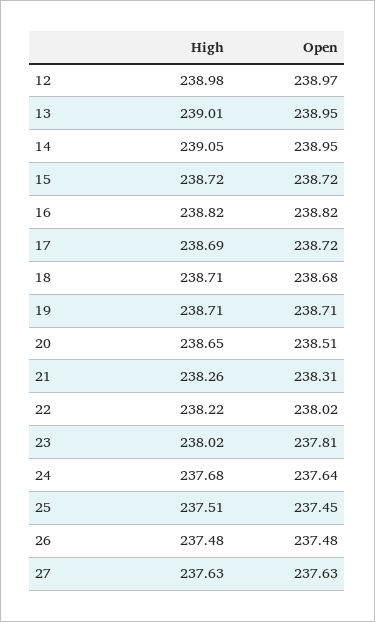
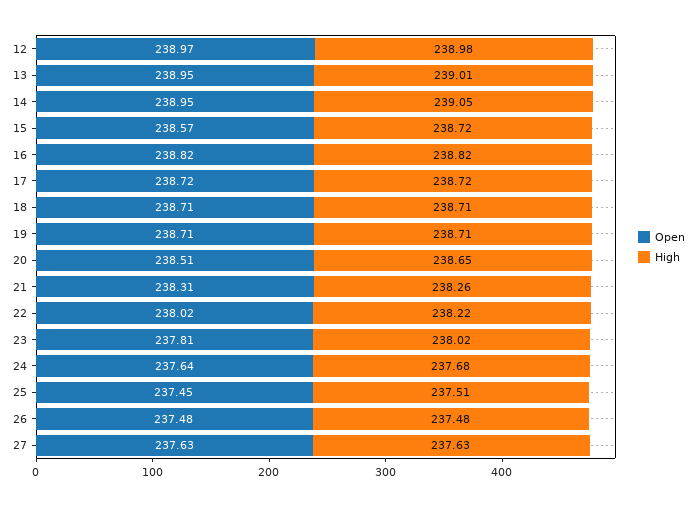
  {
    "High": {
      "12": 238.98,
      "13": 239.01,
      "14": 239.05,
      "15": 238.72,
      "16": 238.82,
-     "17": 238.69,
+     "17": 238.72,
      "18": 238.71,
      "19": 238.71,
      "20": 238.65,
      "21": 238.26,
      "22": 238.22,
      "23": 238.02,
      "24": 237.68,
      "25": 237.51,
      "26": 237.48,
      "27": 237.63
    },
    "Open": {
      "12": 238.97,
      "13": 238.95,
      "14": 238.95,
-     "15": 238.72,
+     "15": 238.57,
      "16": 238.82,
      "17": 238.72,
-     "18": 238.68,
+     "18": 238.71,
      "19": 238.71,
      "20": 238.51,
      "21": 238.31,
      "22": 238.02,
      "23": 237.81,
      "24": 237.64,
      "25": 237.45,
      "26": 237.48,
      "27": 237.63
    }
  }

